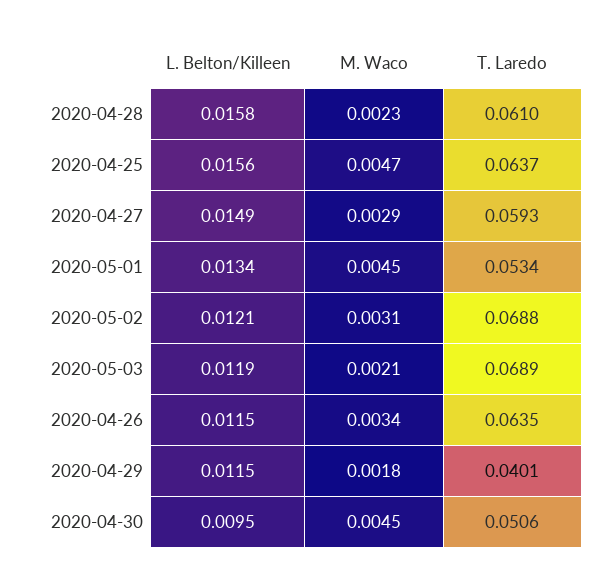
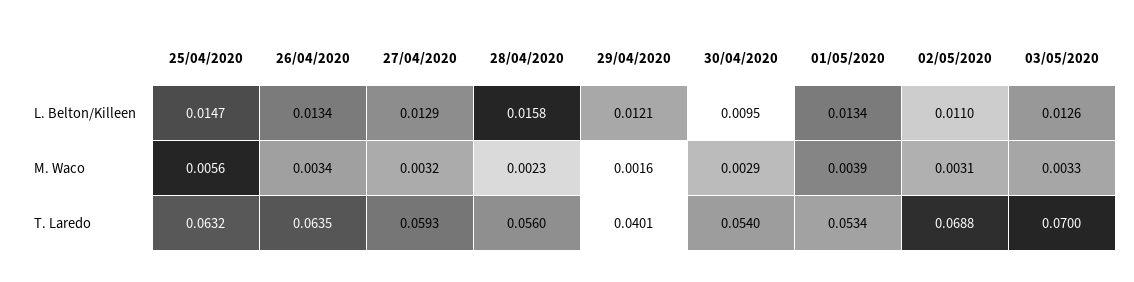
  {
    "L. Belton/Killeen": {
      "2020-04-28": 0.0158,
-     "2020-04-25": 0.0156,
+     "2020-04-25": 0.0147,
-     "2020-04-27": 0.0149,
+     "2020-04-27": 0.0129,
      "2020-05-01": 0.0134,
-     "2020-05-02": 0.0121,
+     "2020-05-02": 0.011,
-     "2020-05-03": 0.0119,
+     "2020-05-03": 0.0126,
-     "2020-04-26": 0.0115,
+     "2020-04-26": 0.0134,
-     "2020-04-29": 0.0115,
+     "2020-04-29": 0.0121,
      "2020-04-30": 0.0095
    },
    "M. Waco": {
      "2020-04-28": 0.0023,
-     "2020-04-25": 0.0047,
+     "2020-04-25": 0.0056,
-     "2020-04-27": 0.0029,
+     "2020-04-27": 0.0032,
-     "2020-05-01": 0.0045,
+     "2020-05-01": 0.0039,
      "2020-05-02": 0.0031,
-     "2020-05-03": 0.0021,
+     "2020-05-03": 0.0033,
      "2020-04-26": 0.0034,
-     "2020-04-29": 0.0018,
+     "2020-04-29": 0.0016,
-     "2020-04-30": 0.0045
+     "2020-04-30": 0.0029
    },
    "T. Laredo": {
-     "2020-04-28": 0.061,
+     "2020-04-28": 0.056,
-     "2020-04-25": 0.0637,
+     "2020-04-25": 0.0632,
      "2020-04-27": 0.0593,
      "2020-05-01": 0.0534,
      "2020-05-02": 0.0688,
-     "2020-05-03": 0.0689,
+     "2020-05-03": 0.07,
      "2020-04-26": 0.0635,
      "2020-04-29": 0.0401,
-     "2020-04-30": 0.0506
+     "2020-04-30": 0.054
    }
  }

